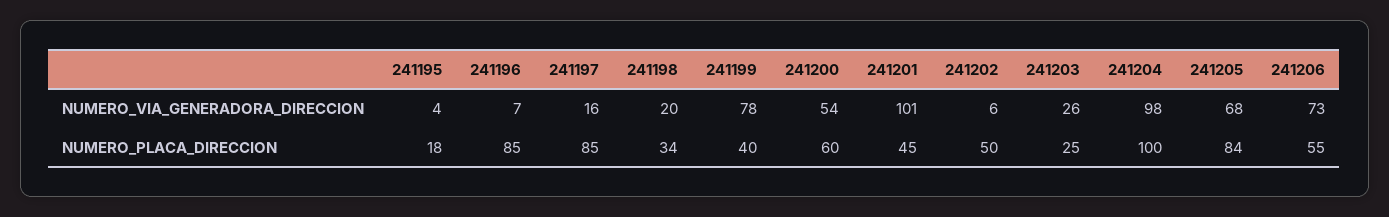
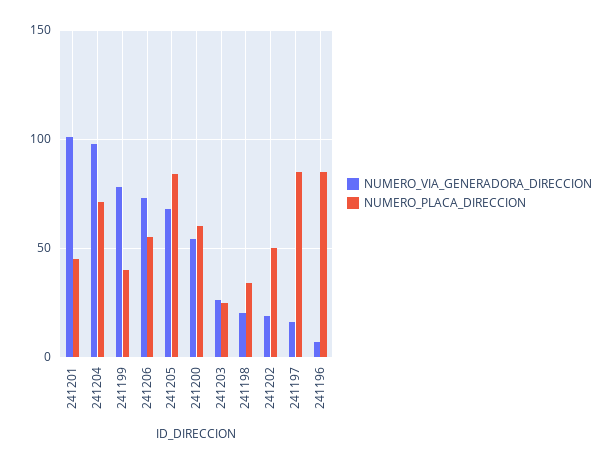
  {
    "NUMERO_VIA_GENERADORA_DIRECCION": {
-     "241195": 4,
      "241196": 7,
      "241197": 16,
      "241198": 20,
      "241199": 78,
      "241200": 54,
      "241201": 101,
-     "241202": 6,
+     "241202": 20,
      "241203": 26,
      "241204": 98,
      "241205": 68,
      "241206": 73
    },
    "NUMERO_PLACA_DIRECCION": {
-     "241195": 18,
      "241196": 85,
      "241197": 85,
      "241198": 34,
      "241199": 40,
      "241200": 60,
      "241201": 45,
      "241202": 50,
      "241203": 25,
-     "241204": 100,
+     "241204": 70,
      "241205": 84,
      "241206": 55
    }
  }

